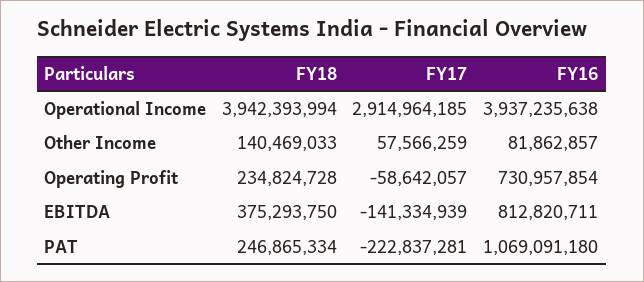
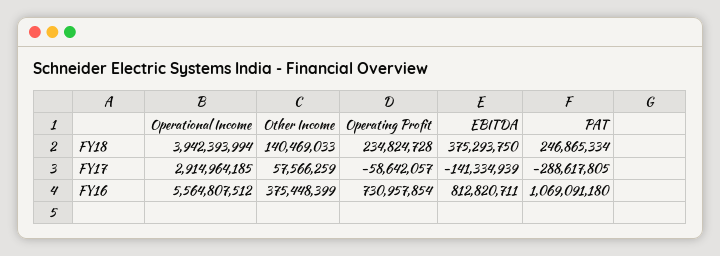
  {
    "FY18": {
      "Operational Income": 3942393994,
      "Other Income": 140469033,
      "Operating Profit": 234824728,
      "EBITDA": 375293750,
      "PAT": 246865334
    },
    "FY17": {
      "Operational Income": 2914964185,
      "Other Income": 57566259,
      "Operating Profit": -58642057,
      "EBITDA": -141334939,
-     "PAT": -222837281
+     "PAT": -288617805
    },
    "FY16": {
-     "Operational Income": 3937235638,
+     "Operational Income": 5564807512,
-     "Other Income": 81862857,
+     "Other Income": 375448399,
      "Operating Profit": 730957854,
      "EBITDA": 812820711,
      "PAT": 1069091180
    }
  }

